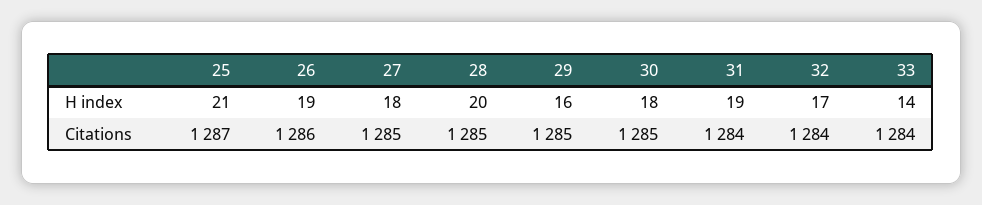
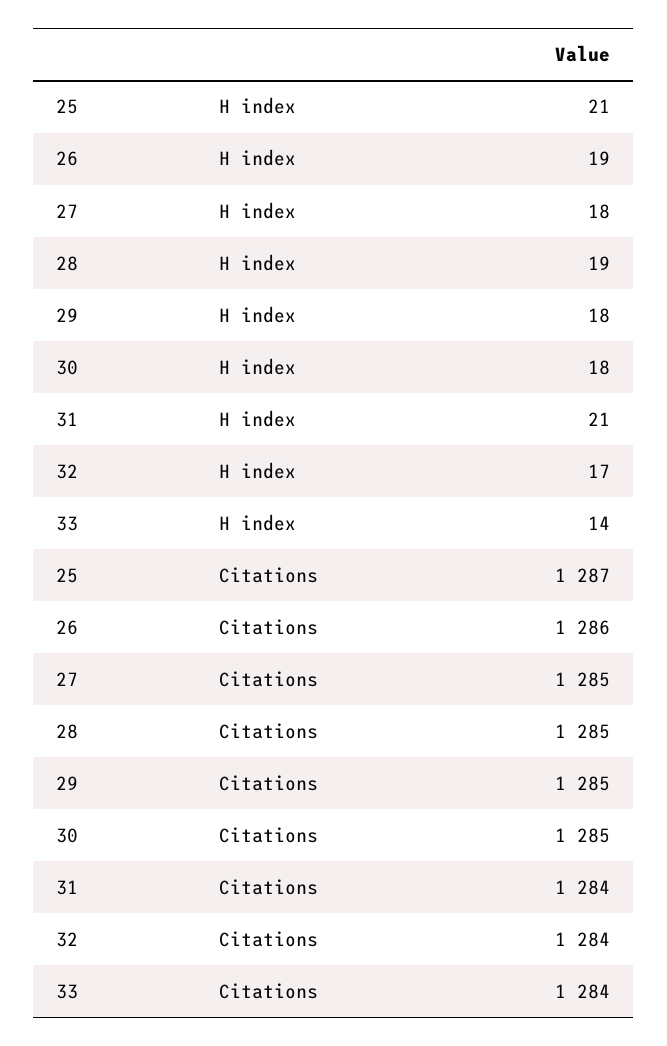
  {
    "25": {
      "H index": 21,
      "Citations": 1287
    },
    "26": {
      "H index": 19,
      "Citations": 1286
    },
    "27": {
      "H index": 18,
      "Citations": 1285
    },
    "28": {
-     "H index": 20,
+     "H index": 19,
      "Citations": 1285
    },
    "29": {
-     "H index": 16,
+     "H index": 18,
      "Citations": 1285
    },
    "30": {
      "H index": 18,
      "Citations": 1285
    },
    "31": {
-     "H index": 19,
+     "H index": 21,
      "Citations": 1284
    },
    "32": {
      "H index": 17,
      "Citations": 1284
    },
    "33": {
      "H index": 14,
      "Citations": 1284
    }
  }

